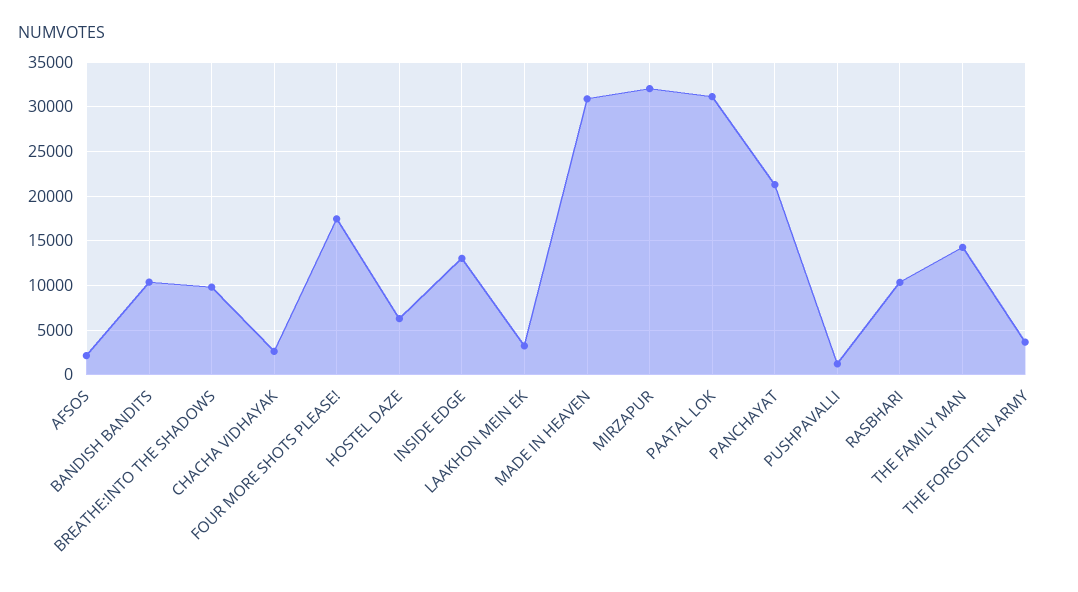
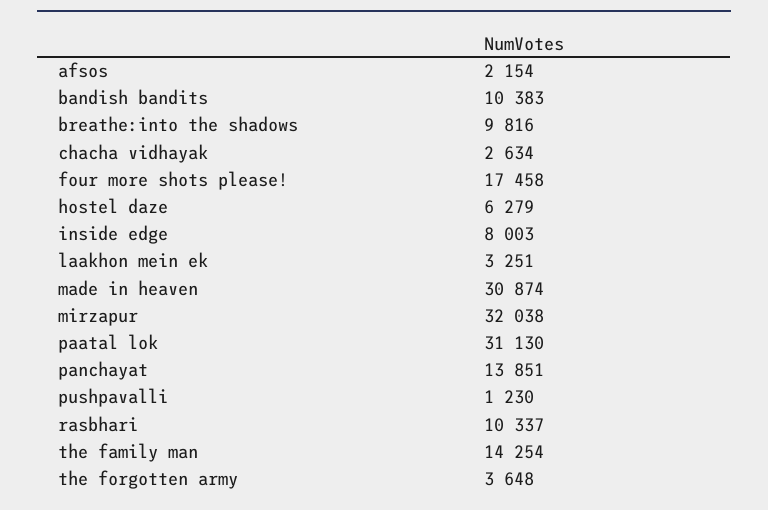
  {
    "AFSOS": 2154,
    "BANDISH BANDITS": 10383,
    "BREATHE:INTO THE SHADOWS": 9816,
    "CHACHA VIDHAYAK": 2634,
    "FOUR MORE SHOTS PLEASE!": 17458,
    "HOSTEL DAZE": 6279,
-   "INSIDE EDGE": 13000,
+   "INSIDE EDGE": 8003,
    "LAAKHON MEIN EK": 3251,
    "MADE IN HEAVEN": 30874,
    "MIRZAPUR": 32038,
    "PAATAL LOK": 31130,
-   "PANCHAYAT": 21000,
+   "PANCHAYAT": 13851,
    "PUSHPAVALLI": 1230,
    "RASBHARI": 10337,
    "THE FAMILY MAN": 14254,
    "THE FORGOTTEN ARMY": 3648
  }

